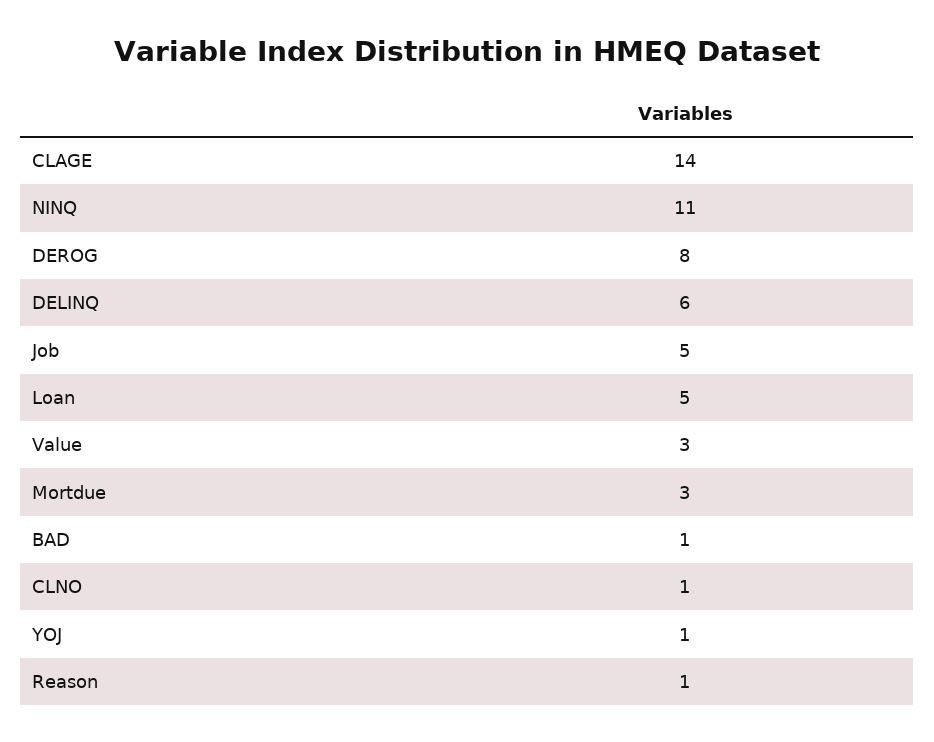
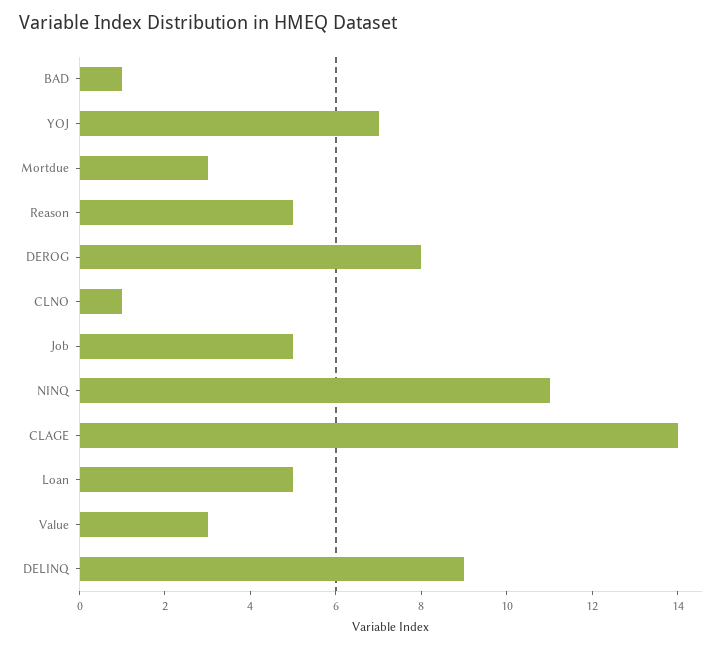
  {
    "CLAGE": 14,
    "NINQ": 11,
    "DEROG": 8,
-   "DELINQ": 6,
+   "DELINQ": 9,
    "Job": 5,
    "Loan": 5,
    "Value": 3,
    "Mortdue": 3,
    "BAD": 1,
    "CLNO": 1,
-   "YOJ": 1,
+   "YOJ": 7,
-   "Reason": 1
+   "Reason": 5
  }

